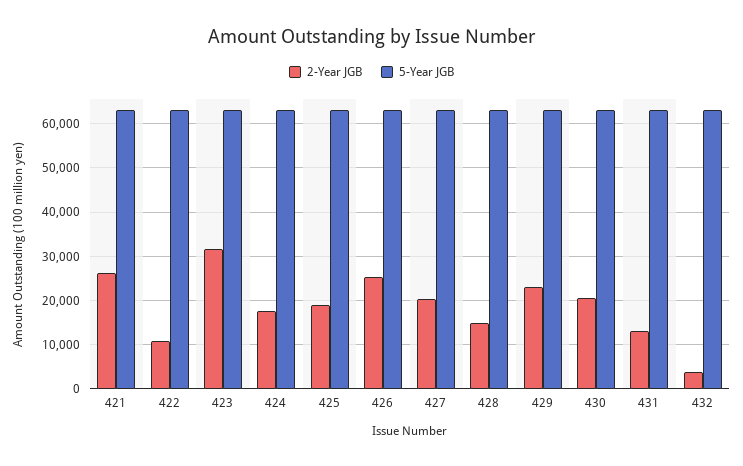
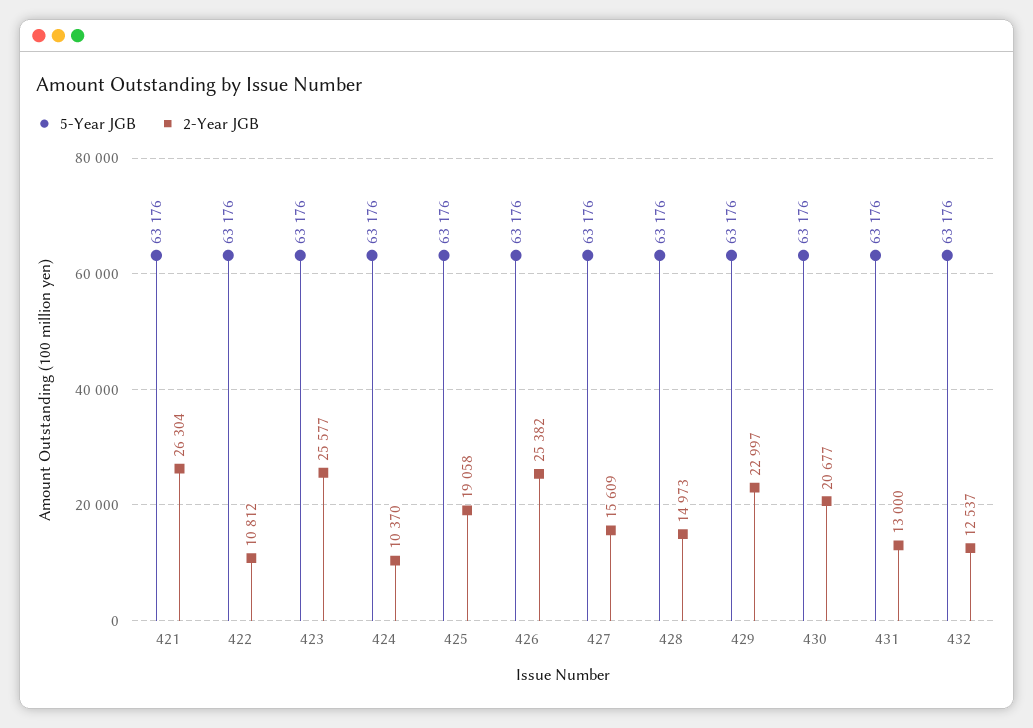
  {
    "2-Year JGB": {
      "421": 26304,
      "422": 10812,
-     "423": 32000,
+     "423": 25577,
-     "424": 18000,
+     "424": 10370,
      "425": 19058,
      "426": 25382,
-     "427": 20000,
+     "427": 15609,
      "428": 14973,
      "429": 22997,
      "430": 20677,
      "431": 13000,
-     "432": 4000
+     "432": 12537
    },
    "5-Year JGB": {
      "421": 63176,
      "422": 63176,
      "423": 63176,
      "424": 63176,
      "425": 63176,
      "426": 63176,
      "427": 63176,
      "428": 63176,
      "429": 63176,
      "430": 63176,
      "431": 63176,
      "432": 63176
    }
  }

